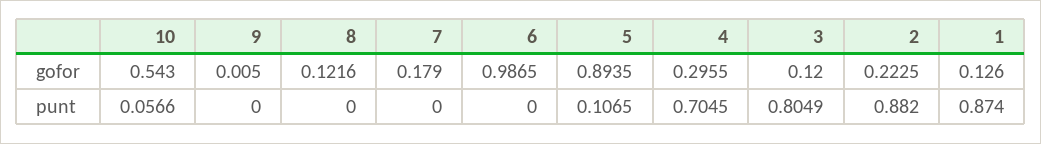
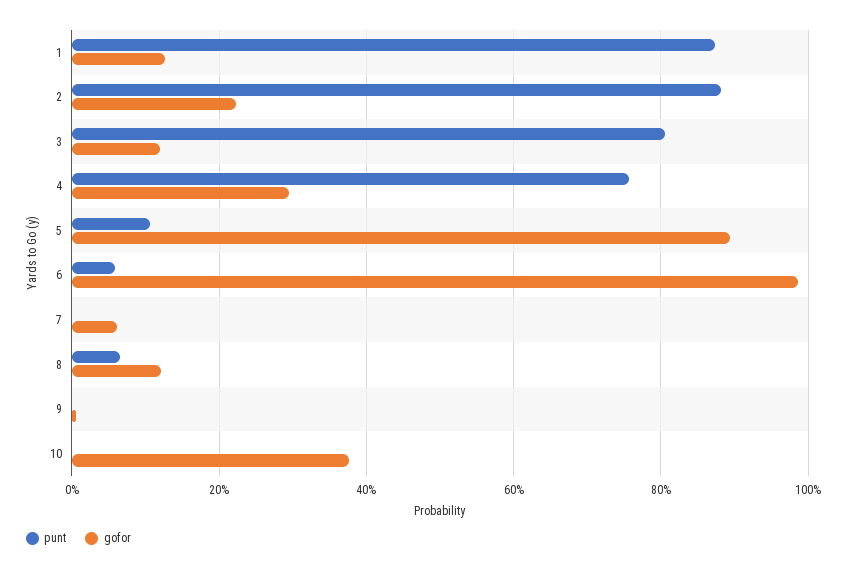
  {
    "gofor": {
-     "10": 0.543,
+     "10": 0.38,
      "9": 0.005,
      "8": 0.1216,
-     "7": 0.179,
+     "7": 0.06,
      "6": 0.9865,
      "5": 0.8935,
      "4": 0.2955,
      "3": 0.12,
      "2": 0.2225,
      "1": 0.126
    },
    "punt": {
-     "10": 0.0566,
+     "10": 0,
      "9": 0,
-     "8": 0,
+     "8": 0.06,
      "7": 0,
-     "6": 0,
+     "6": 0.06,
      "5": 0.1065,
-     "4": 0.7045,
+     "4": 0.76,
      "3": 0.8049,
      "2": 0.882,
      "1": 0.874
    }
  }

